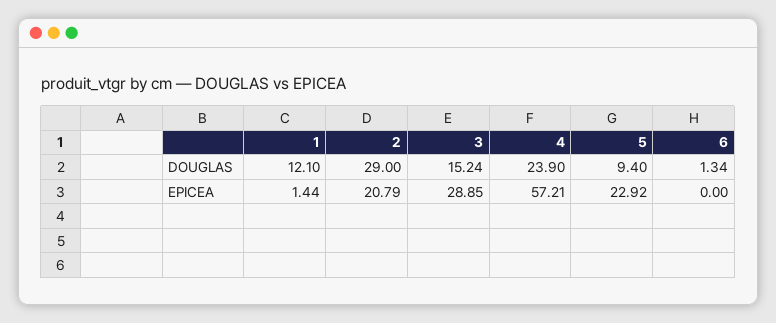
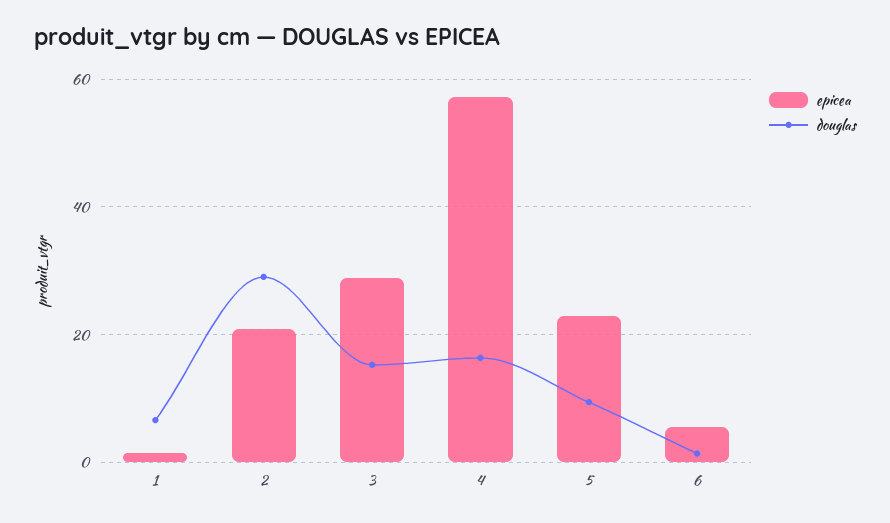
  {
    "DOUGLAS": {
-     "1": 12.1,
+     "1": 6,
      "2": 29,
      "3": 15.24,
-     "4": 23.9,
+     "4": 16,
      "5": 9.4,
      "6": 1.34
    },
    "EPICEA": {
      "1": 1.44,
      "2": 20.79,
      "3": 28.85,
      "4": 57.21,
      "5": 22.92,
-     "6": 0
+     "6": 6
    }
  }

